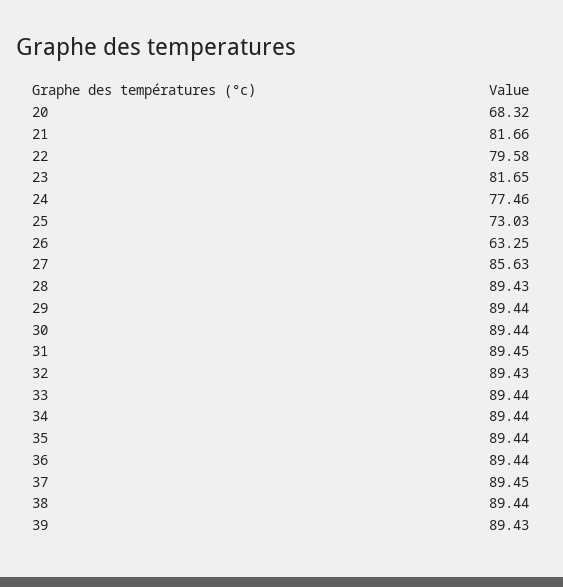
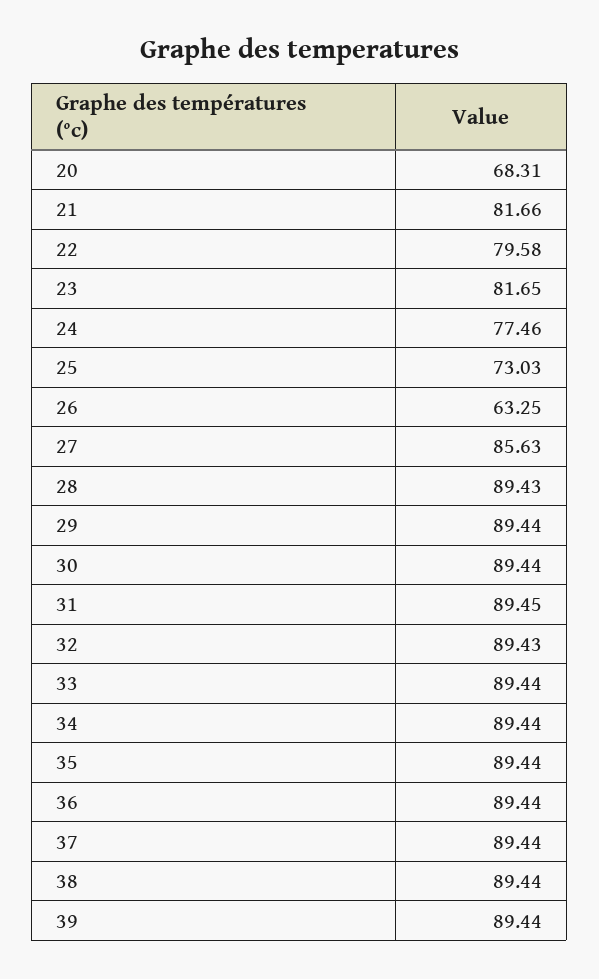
  {
-   "20": 68.32,
+   "20": 68.31,
    "21": 81.66,
    "22": 79.58,
    "23": 81.65,
    "24": 77.46,
    "25": 73.03,
    "26": 63.25,
    "27": 85.63,
    "28": 89.43,
    "29": 89.44,
    "30": 89.44,
    "31": 89.45,
    "32": 89.43,
    "33": 89.44,
    "34": 89.44,
    "35": 89.44,
    "36": 89.44,
-   "37": 89.45,
+   "37": 89.44,
    "38": 89.44,
-   "39": 89.43
+   "39": 89.44
  }

